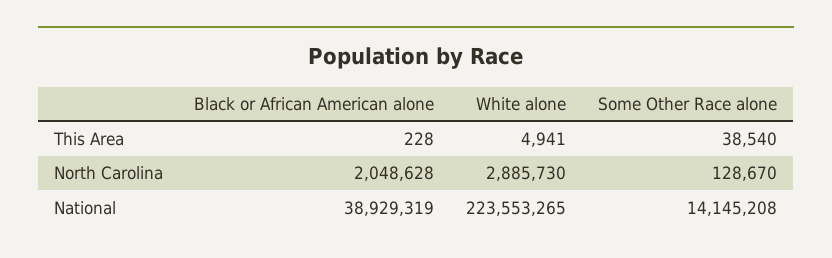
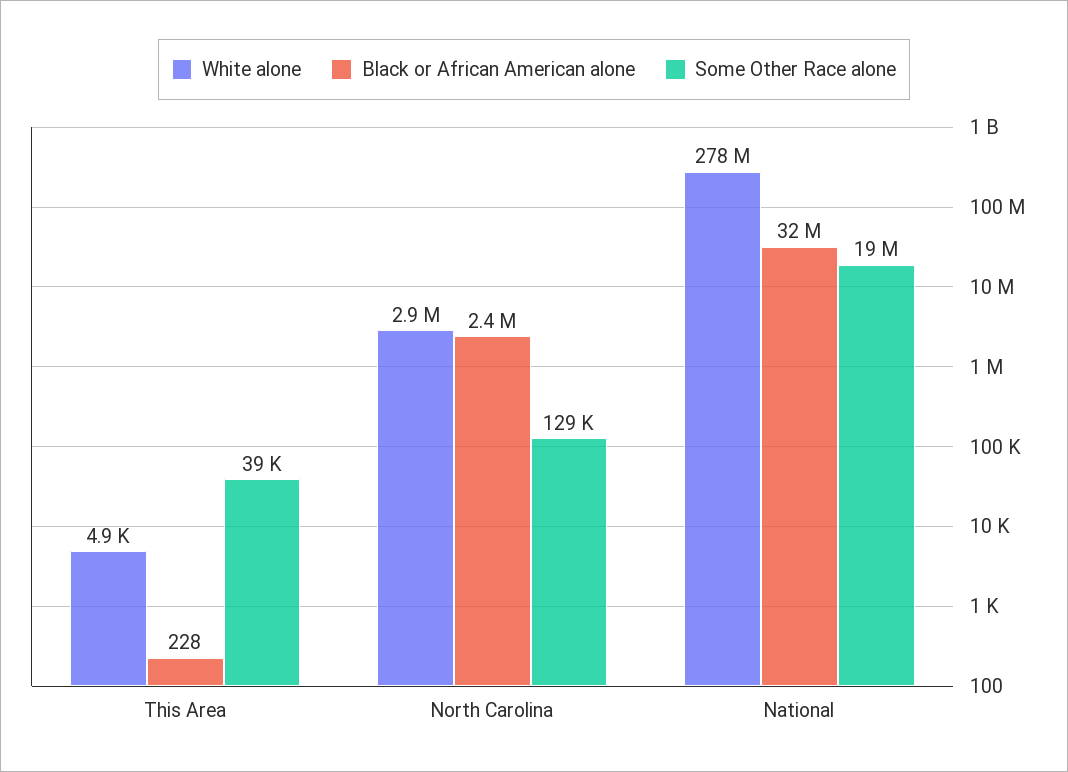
  {
    "Black or African American alone": {
      "This Area": 228,
-     "North Carolina": 2048628,
+     "North Carolina": 2400000,
-     "National": 38929319
+     "National": 32000000
    },
    "White alone": {
      "This Area": 4941,
      "North Carolina": 2885730,
-     "National": 223553265
+     "National": 278000000
    },
    "Some Other Race alone": {
      "This Area": 38540,
      "North Carolina": 128670,
-     "National": 14145208
+     "National": 19000000
    }
  }

